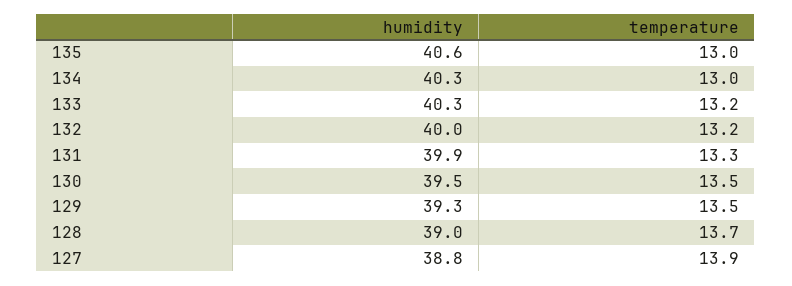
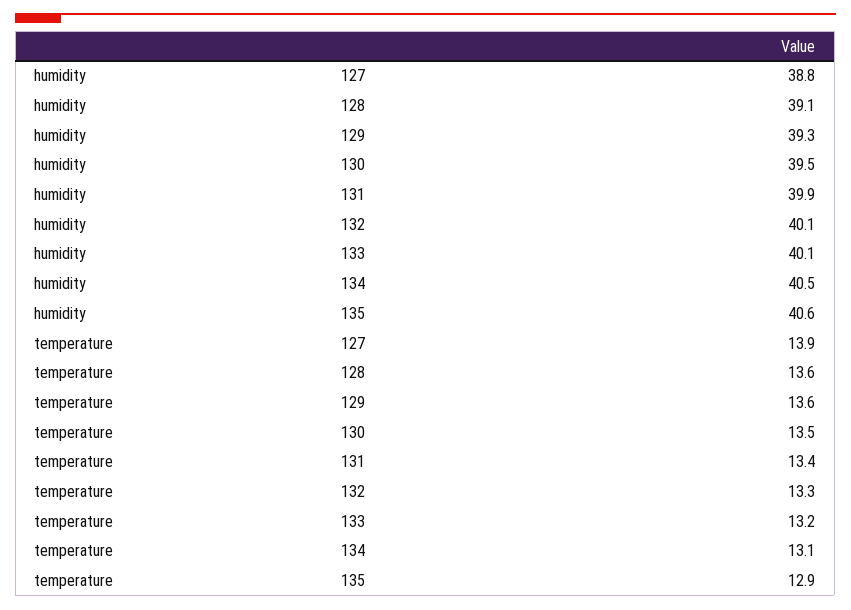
  {
    "humidity": {
      "135": 40.6,
-     "134": 40.3,
+     "134": 40.5,
-     "133": 40.3,
+     "133": 40.1,
-     "132": 40,
+     "132": 40.1,
      "131": 39.9,
      "130": 39.5,
      "129": 39.3,
-     "128": 39,
+     "128": 39.1,
      "127": 38.8
    },
    "temperature": {
-     "135": 13,
+     "135": 12.9,
-     "134": 13,
+     "134": 13.1,
      "133": 13.2,
-     "132": 13.2,
+     "132": 13.3,
-     "131": 13.3,
+     "131": 13.4,
      "130": 13.5,
-     "129": 13.5,
+     "129": 13.6,
-     "128": 13.7,
+     "128": 13.6,
      "127": 13.9
    }
  }

